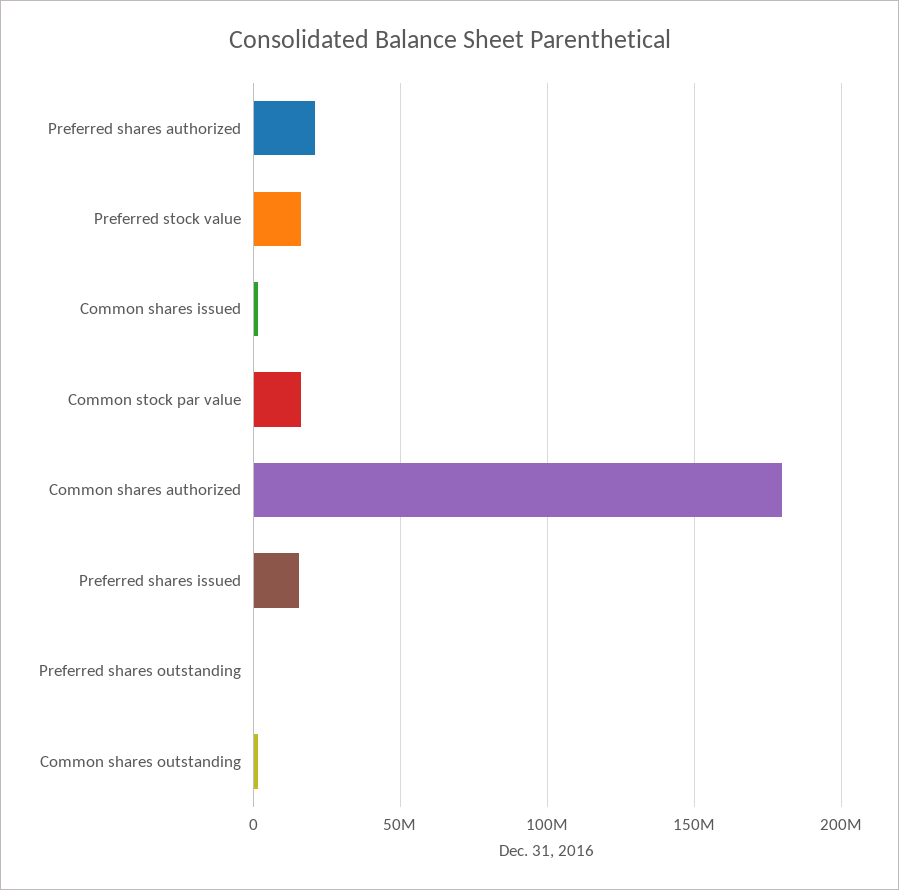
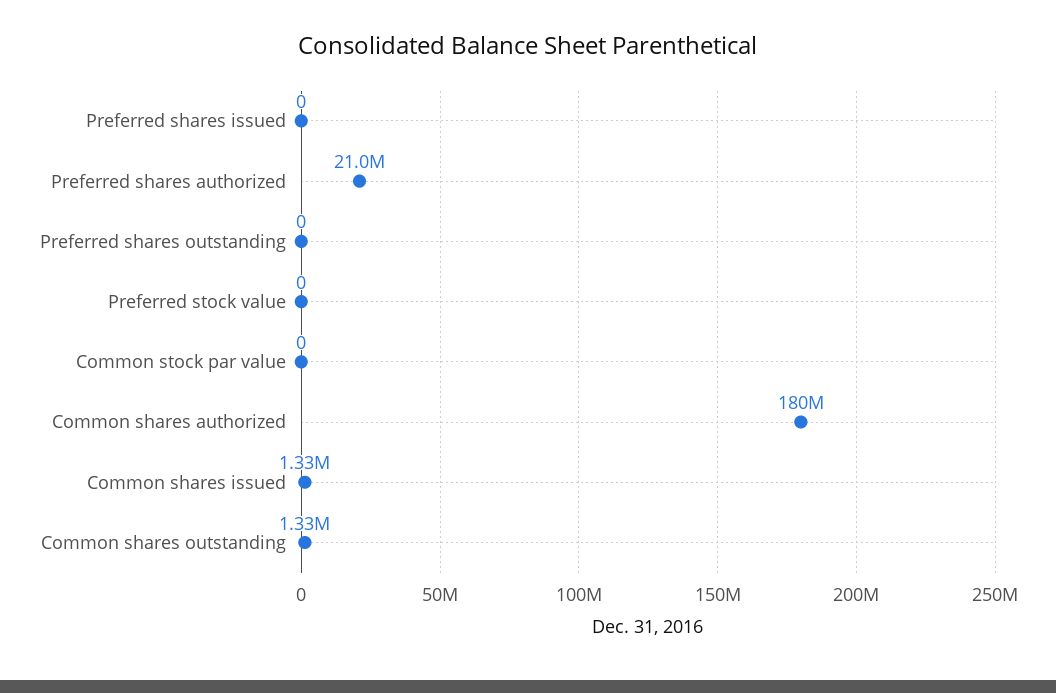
  {
    "Preferred shares authorized": 21000000,
-   "Preferred stock value": 15000000,
+   "Preferred stock value": 0,
    "Common shares issued": 1330000,
-   "Common stock par value": 15000000,
+   "Common stock par value": 0,
    "Common shares authorized": 180000000,
-   "Preferred shares issued": 15000000,
+   "Preferred shares issued": 0,
    "Preferred shares outstanding": 0,
    "Common shares outstanding": 1330000
  }

